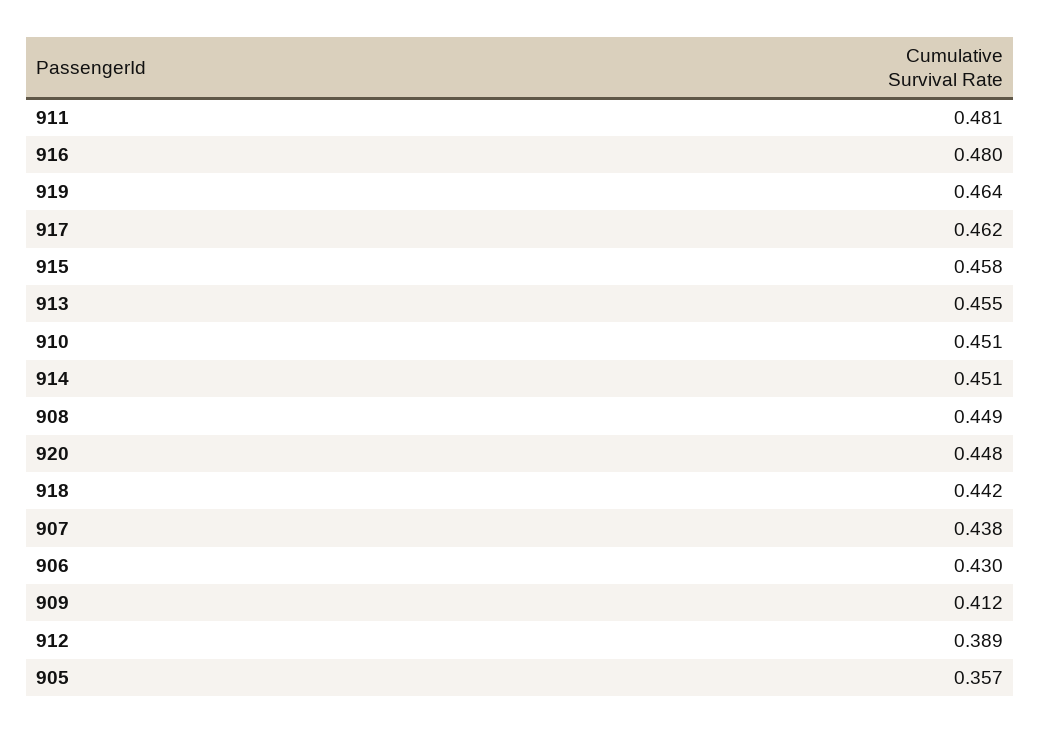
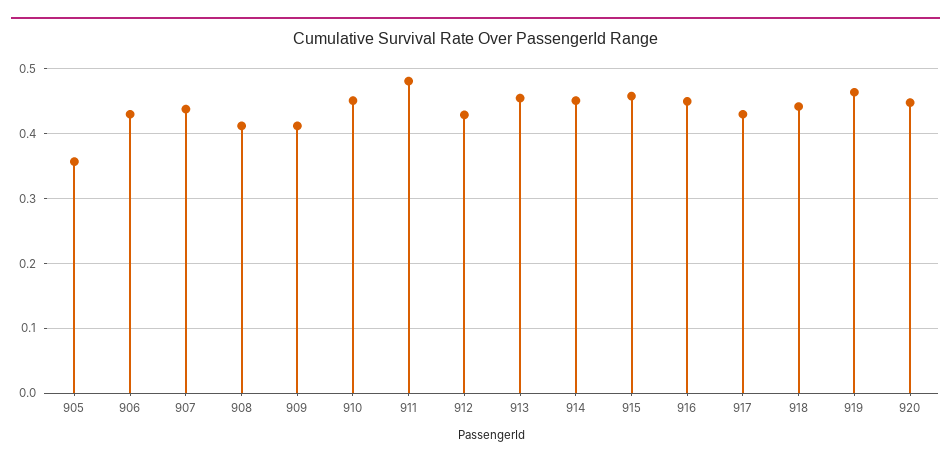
  {
    "911": 0.481,
-   "916": 0.48,
+   "916": 0.45,
    "919": 0.464,
-   "917": 0.462,
+   "917": 0.43,
    "915": 0.458,
    "913": 0.455,
    "910": 0.451,
    "914": 0.451,
-   "908": 0.449,
+   "908": 0.41,
    "920": 0.448,
    "918": 0.442,
    "907": 0.438,
    "906": 0.43,
    "909": 0.412,
-   "912": 0.389,
+   "912": 0.43,
    "905": 0.357
  }

